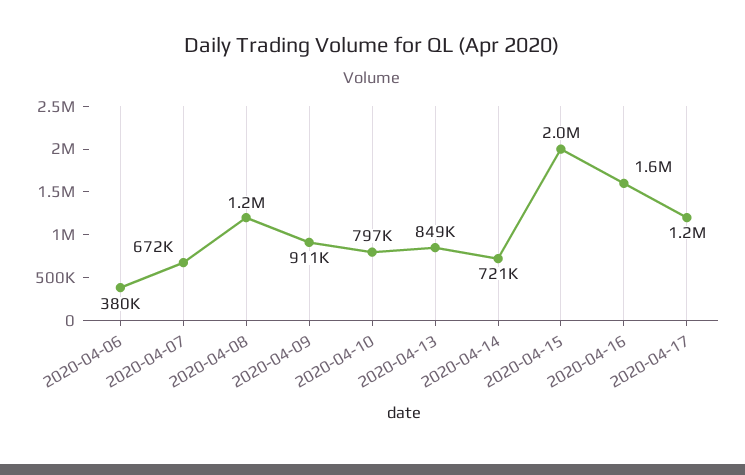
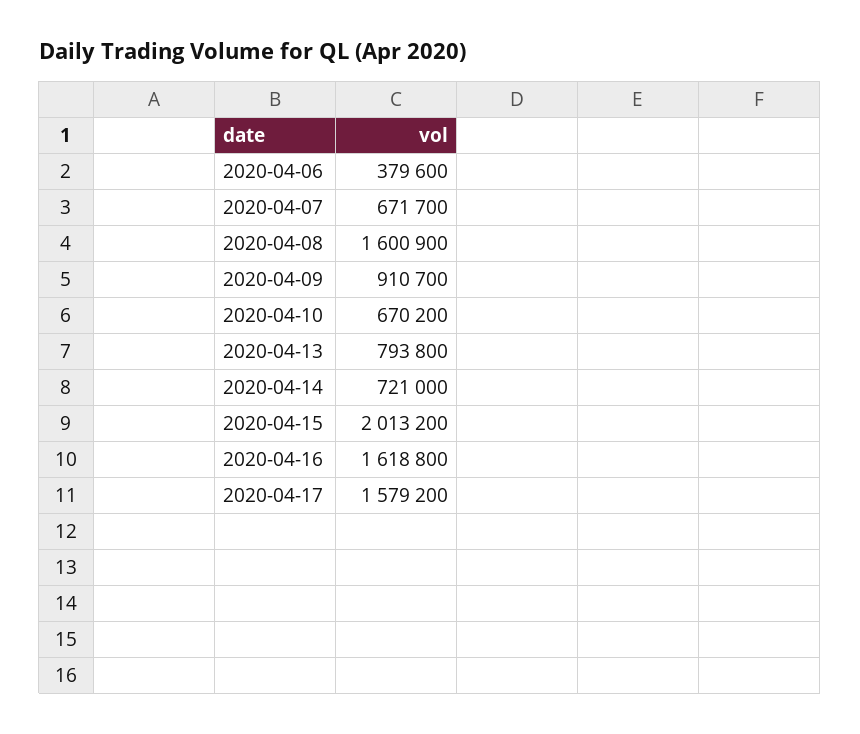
  {
    "2020-04-06": 379600,
    "2020-04-07": 671700,
-   "2020-04-08": 1200000,
+   "2020-04-08": 1600900,
    "2020-04-09": 910700,
-   "2020-04-10": 797000,
+   "2020-04-10": 670200,
-   "2020-04-13": 849000,
+   "2020-04-13": 793800,
    "2020-04-14": 721000,
    "2020-04-15": 2013200,
    "2020-04-16": 1618800,
-   "2020-04-17": 1200000
+   "2020-04-17": 1579200
  }

